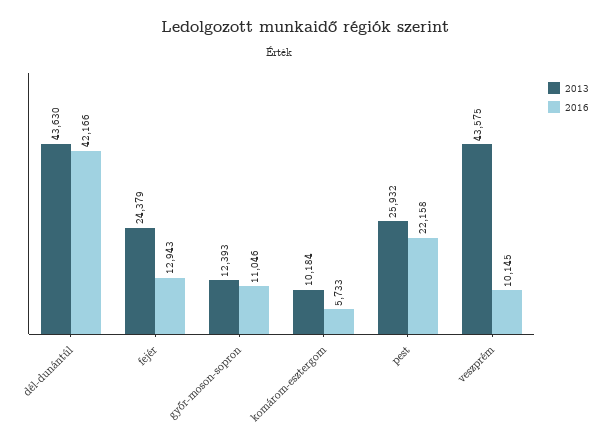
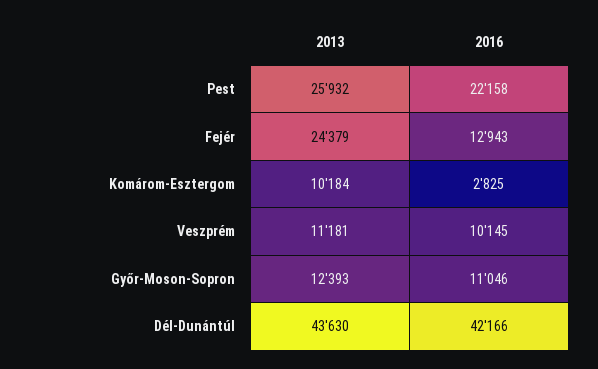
  {
    "2013": {
      "dél-dunántúl": 43630,
      "fejér": 24379,
      "győr-moson-sopron": 12393,
      "komárom-esztergom": 10184,
      "pest": 25932,
-     "veszprém": 43575
+     "veszprém": 11181
    },
    "2016": {
      "dél-dunántúl": 42166,
      "fejér": 12943,
      "győr-moson-sopron": 11046,
-     "komárom-esztergom": 5733,
+     "komárom-esztergom": 2825,
      "pest": 22158,
      "veszprém": 10145
    }
  }

